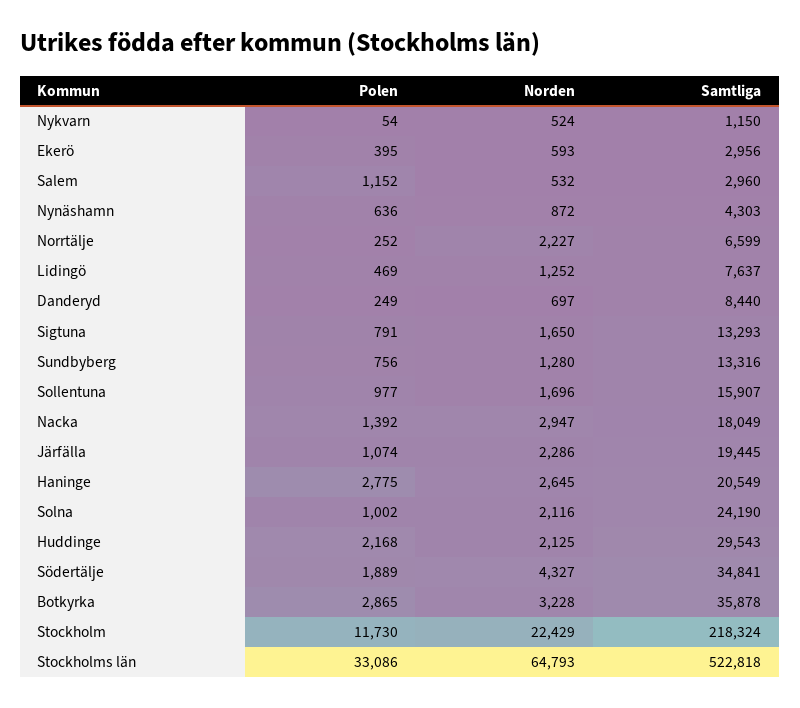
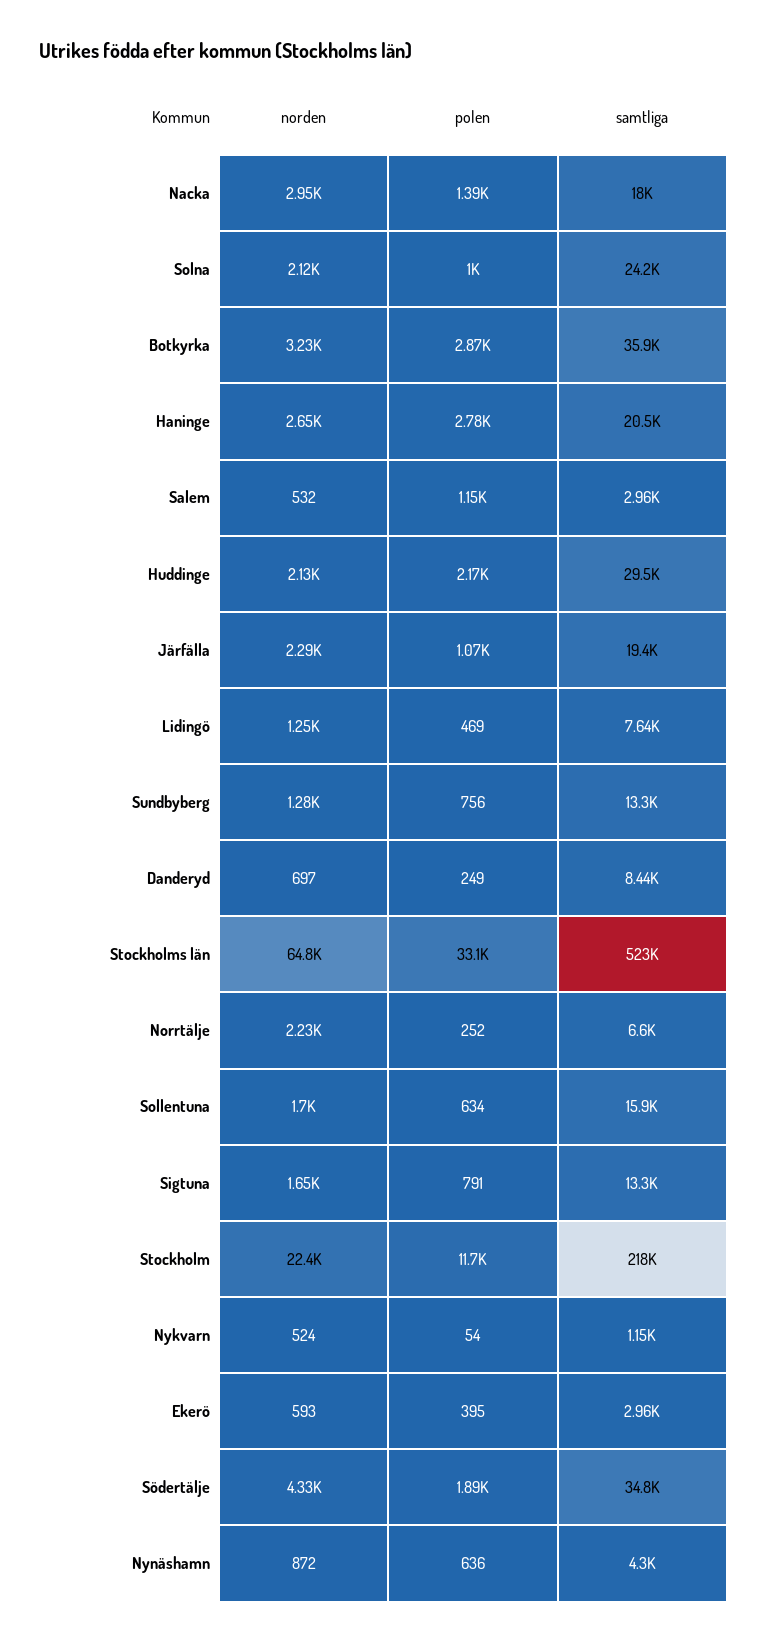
  {
    "Polen": {
      "Nykvarn": 54,
      "Ekerö": 395,
      "Salem": 1152,
      "Nynäshamn": 636,
      "Norrtälje": 252,
      "Lidingö": 469,
      "Danderyd": 249,
      "Sigtuna": 791,
      "Sundbyberg": 756,
-     "Sollentuna": 977,
+     "Sollentuna": 634,
      "Nacka": 1392,
      "Järfälla": 1074,
      "Haninge": 2775,
      "Solna": 1002,
      "Huddinge": 2168,
      "Södertälje": 1889,
      "Botkyrka": 2865,
      "Stockholm": 11730,
      "Stockholms län": 33086
    },
    "Norden": {
      "Nykvarn": 524,
      "Ekerö": 593,
      "Salem": 532,
      "Nynäshamn": 872,
      "Norrtälje": 2227,
      "Lidingö": 1252,
      "Danderyd": 697,
      "Sigtuna": 1650,
      "Sundbyberg": 1280,
      "Sollentuna": 1696,
      "Nacka": 2947,
      "Järfälla": 2286,
      "Haninge": 2645,
      "Solna": 2116,
      "Huddinge": 2125,
      "Södertälje": 4327,
      "Botkyrka": 3228,
      "Stockholm": 22429,
      "Stockholms län": 64793
    },
    "Samtliga": {
      "Nykvarn": 1150,
      "Ekerö": 2956,
      "Salem": 2960,
      "Nynäshamn": 4303,
      "Norrtälje": 6599,
      "Lidingö": 7637,
      "Danderyd": 8440,
      "Sigtuna": 13293,
      "Sundbyberg": 13316,
      "Sollentuna": 15907,
      "Nacka": 18049,
      "Järfälla": 19445,
      "Haninge": 20549,
      "Solna": 24190,
      "Huddinge": 29543,
      "Södertälje": 34841,
      "Botkyrka": 35878,
      "Stockholm": 218324,
      "Stockholms län": 522818
    }
  }

